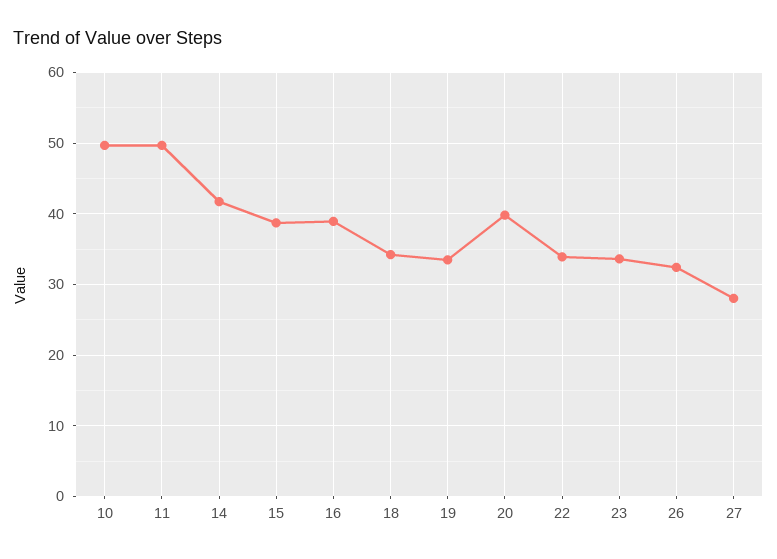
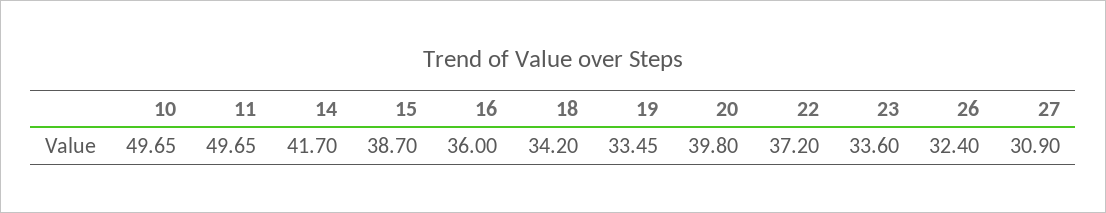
  {
    "10": 49.65,
    "11": 49.65,
    "14": 41.7,
    "15": 38.7,
-   "16": 39,
+   "16": 36,
    "18": 34.2,
    "19": 33.45,
    "20": 39.8,
-   "22": 34,
+   "22": 37.2,
    "23": 33.6,
    "26": 32.4,
-   "27": 28
+   "27": 30.9
  }

